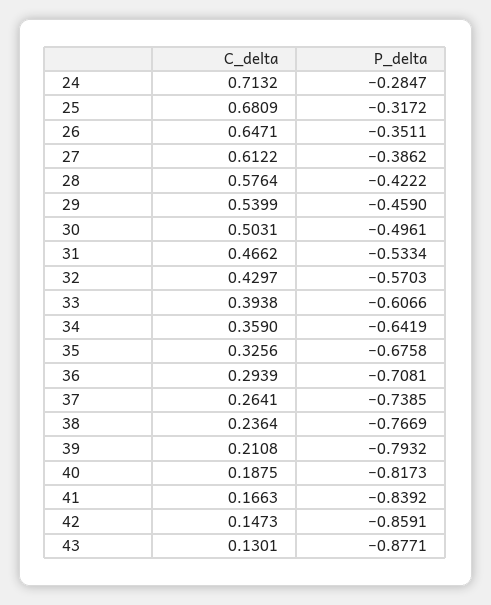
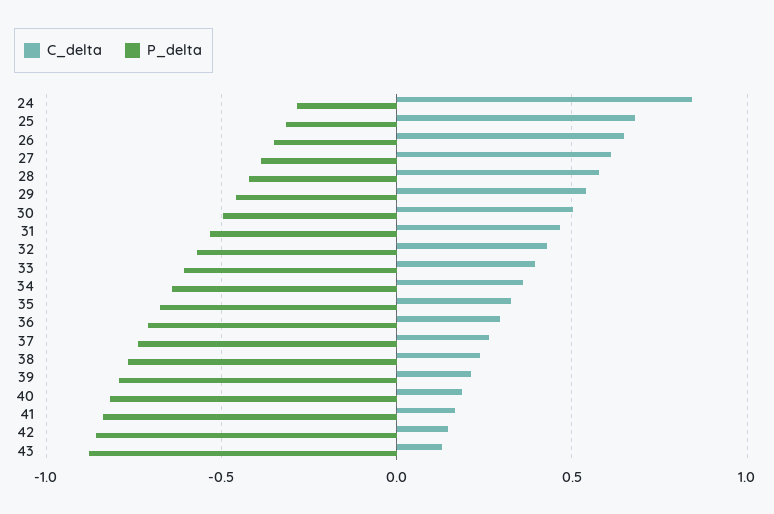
  {
    "C_delta": {
-     "24": 0.7132,
+     "24": 0.85,
      "25": 0.6809,
      "26": 0.6471,
      "27": 0.6122,
      "28": 0.5764,
      "29": 0.5399,
      "30": 0.5031,
      "31": 0.4662,
      "32": 0.4297,
      "33": 0.3938,
      "34": 0.359,
      "35": 0.3256,
      "36": 0.2939,
      "37": 0.2641,
      "38": 0.2364,
      "39": 0.2108,
      "40": 0.1875,
      "41": 0.1663,
      "42": 0.1473,
      "43": 0.1301
    },
    "P_delta": {
      "24": -0.2847,
      "25": -0.3172,
      "26": -0.3511,
      "27": -0.3862,
      "28": -0.4222,
      "29": -0.459,
      "30": -0.4961,
      "31": -0.5334,
      "32": -0.5703,
      "33": -0.6066,
      "34": -0.6419,
      "35": -0.6758,
      "36": -0.7081,
      "37": -0.7385,
      "38": -0.7669,
      "39": -0.7932,
      "40": -0.8173,
      "41": -0.8392,
      "42": -0.8591,
      "43": -0.8771
    }
  }

